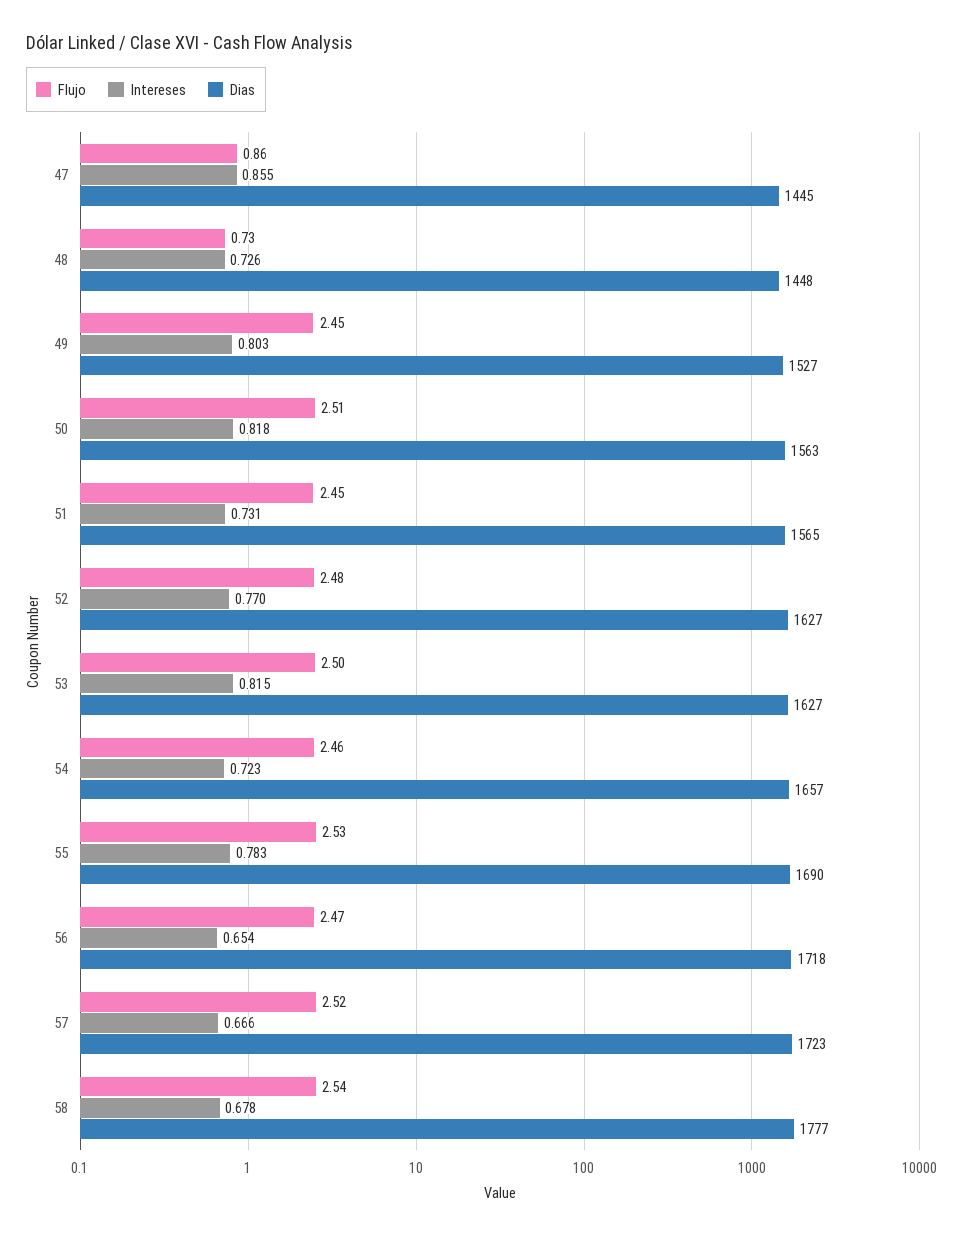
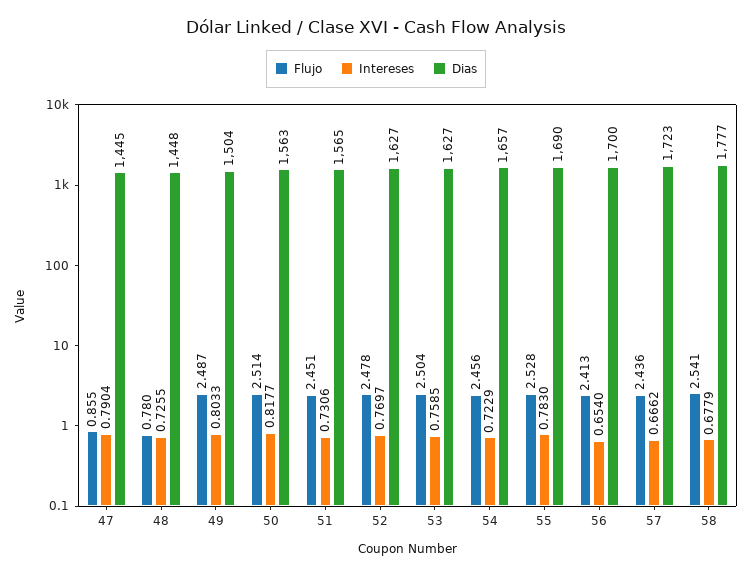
  {
    "Flujo": {
      "47": 0.855,
-     "48": 0.73,
+     "48": 0.78,
-     "49": 2.45,
+     "49": 2.487,
      "50": 2.514,
      "51": 2.451,
      "52": 2.478,
      "53": 2.504,
      "54": 2.456,
      "55": 2.528,
-     "56": 2.47,
+     "56": 2.413,
-     "57": 2.52,
+     "57": 2.436,
      "58": 2.541
    },
    "Intereses": {
-     "47": 0.855,
+     "47": 0.7904,
      "48": 0.7255,
      "49": 0.8033,
      "50": 0.8177,
      "51": 0.7306,
      "52": 0.7697,
-     "53": 0.815,
+     "53": 0.7585,
      "54": 0.7229,
      "55": 0.783,
      "56": 0.654,
      "57": 0.6662,
      "58": 0.6779
    },
    "Dias": {
      "47": 1445,
      "48": 1448,
-     "49": 1527,
+     "49": 1504,
      "50": 1563,
      "51": 1565,
      "52": 1627,
      "53": 1627,
      "54": 1657,
      "55": 1690,
-     "56": 1718,
+     "56": 1700,
      "57": 1723,
      "58": 1777
    }
  }

